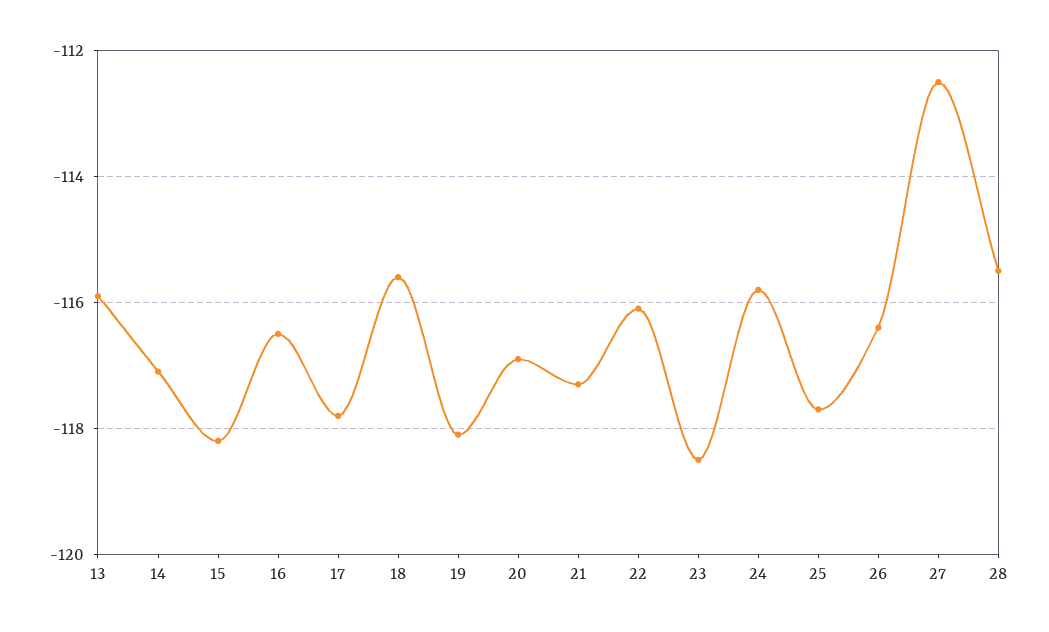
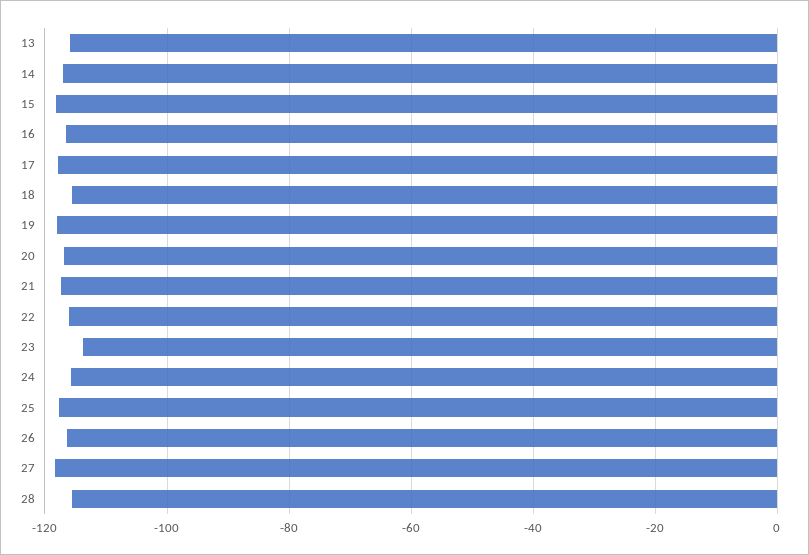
  {
    "13": -116,
    "14": -117,
    "15": -118,
    "16": -116.5,
    "17": -118,
    "18": -115.5,
    "19": -118,
    "20": -117,
    "21": -117.5,
    "22": -116,
-   "23": -118.5,
+   "23": -114,
    "24": -116,
    "25": -117.5,
    "26": -116.5,
-   "27": -112.5,
+   "27": -118,
    "28": -115.5
  }

